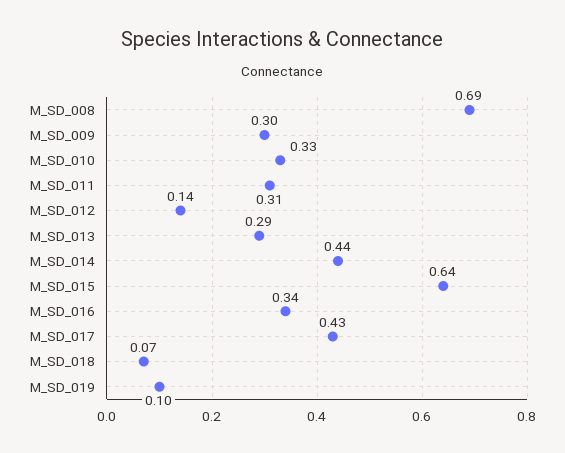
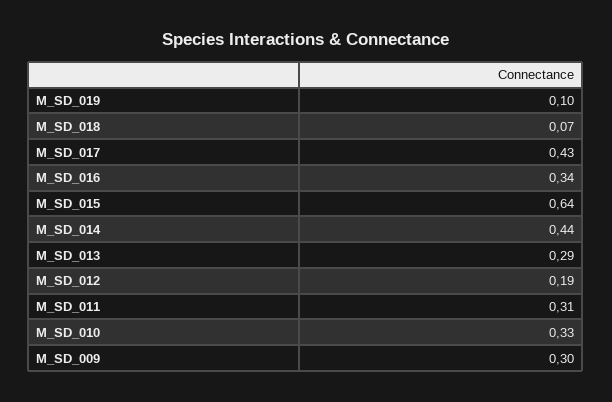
  {
-   "M_SD_008": 0.69,
    "M_SD_009": 0.3,
    "M_SD_010": 0.33,
    "M_SD_011": 0.31,
-   "M_SD_012": 0.14,
+   "M_SD_012": 0.19,
    "M_SD_013": 0.29,
    "M_SD_014": 0.44,
    "M_SD_015": 0.64,
    "M_SD_016": 0.34,
    "M_SD_017": 0.43,
    "M_SD_018": 0.07,
    "M_SD_019": 0.1
  }

